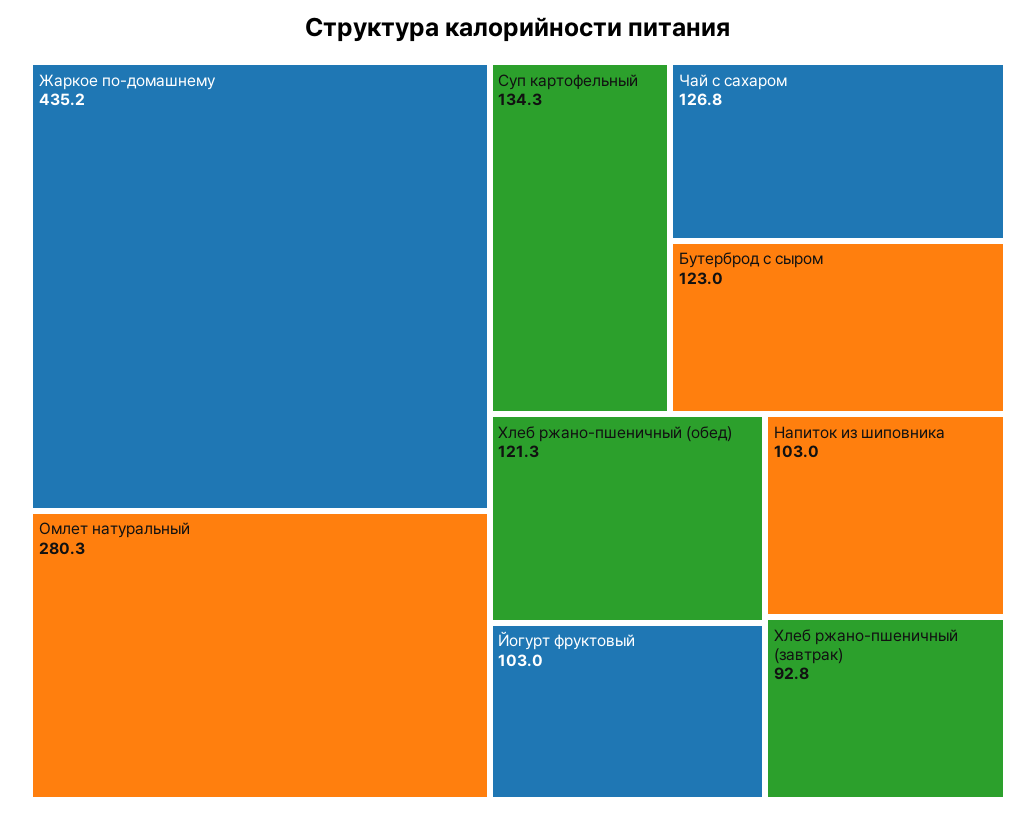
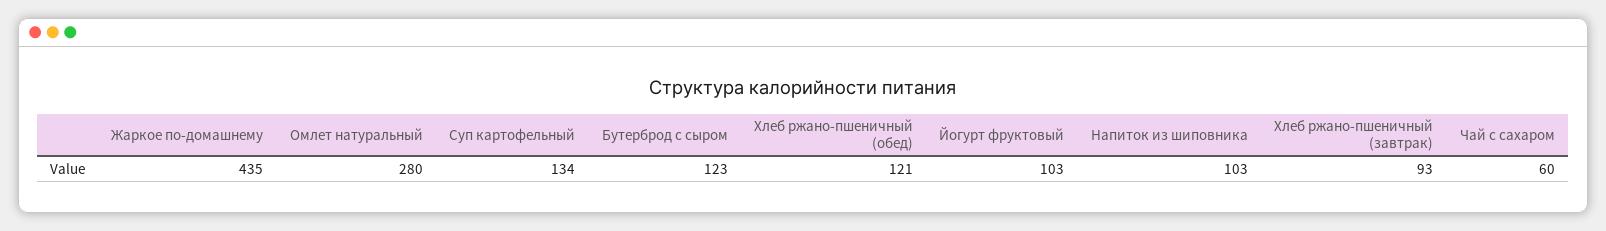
  {
    "Жаркое по-домашнему": 435.2,
    "Омлет натуральный": 280.3,
    "Суп картофельный": 134.3,
-   "Чай с сахаром": 126.8,
+   "Чай с сахаром": 60,
    "Бутерброд с сыром": 123,
    "Хлеб ржано-пшеничный (обед)": 121.3,
    "Йогурт фруктовый": 103,
    "Напиток из шиповника": 103,
    "Хлеб ржано-пшеничный (завтрак)": 92.8
  }

